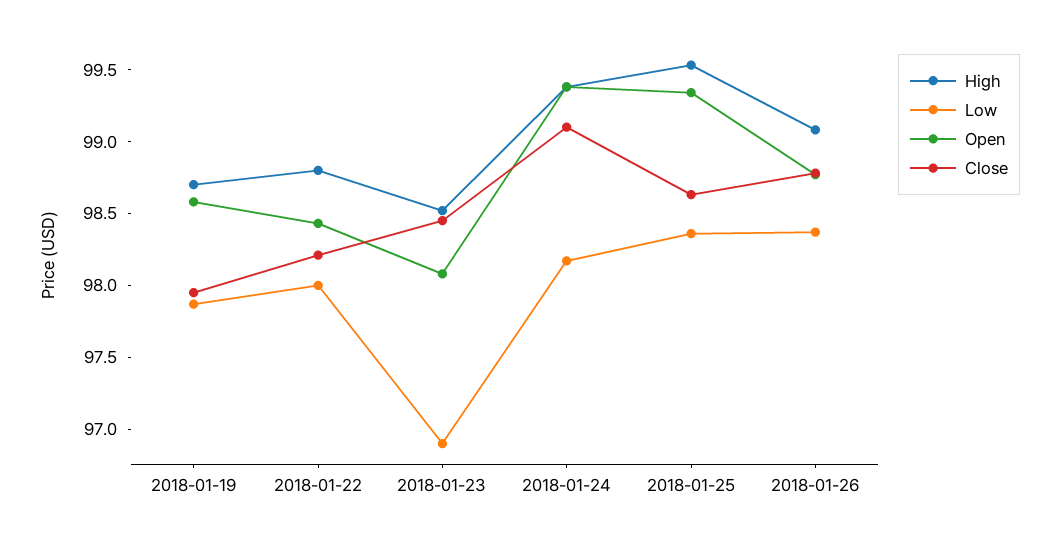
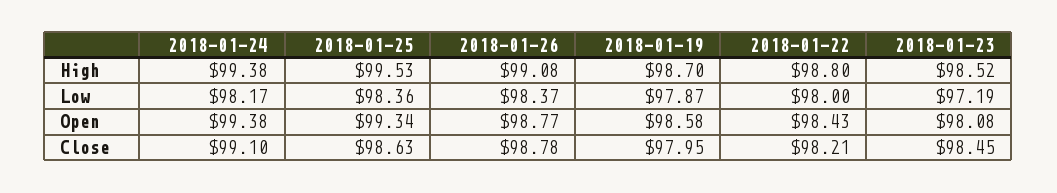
  {
    "High": {
      "2018-01-19": 98.7,
      "2018-01-22": 98.8,
      "2018-01-23": 98.52,
      "2018-01-24": 99.38,
      "2018-01-25": 99.53,
      "2018-01-26": 99.08
    },
    "Low": {
      "2018-01-19": 97.87,
      "2018-01-22": 98,
-     "2018-01-23": 96.9,
+     "2018-01-23": 97.19,
      "2018-01-24": 98.17,
      "2018-01-25": 98.36,
      "2018-01-26": 98.37
    },
    "Open": {
      "2018-01-19": 98.58,
      "2018-01-22": 98.43,
      "2018-01-23": 98.08,
      "2018-01-24": 99.38,
      "2018-01-25": 99.34,
      "2018-01-26": 98.77
    },
    "Close": {
      "2018-01-19": 97.95,
      "2018-01-22": 98.21,
      "2018-01-23": 98.45,
      "2018-01-24": 99.1,
      "2018-01-25": 98.63,
      "2018-01-26": 98.78
    }
  }

